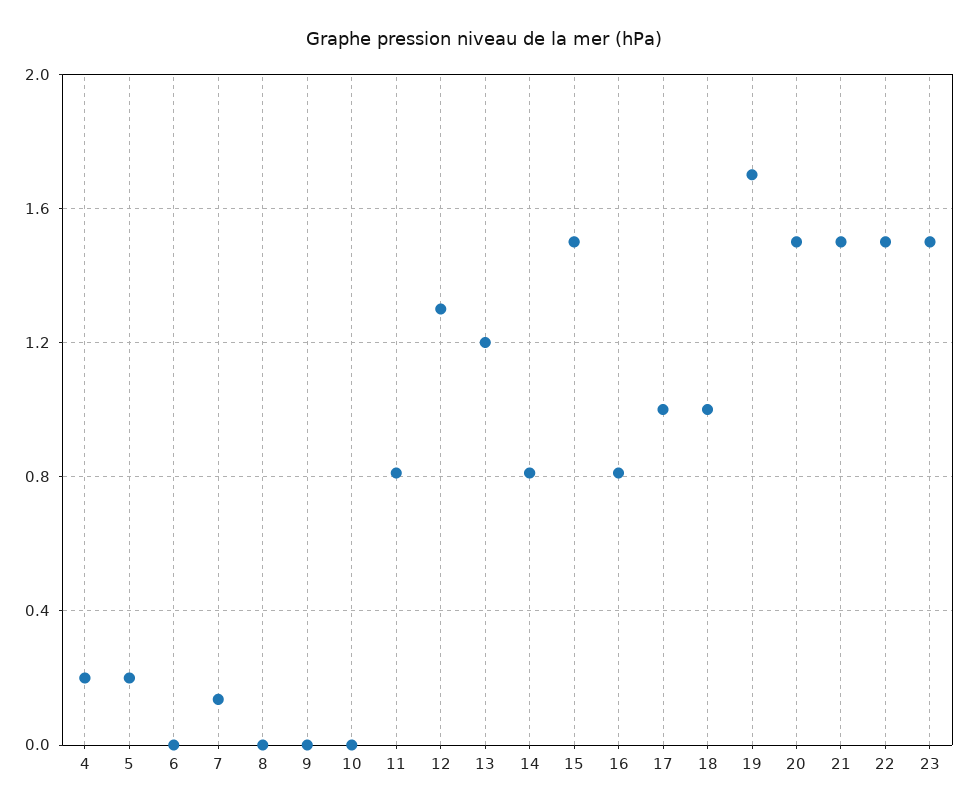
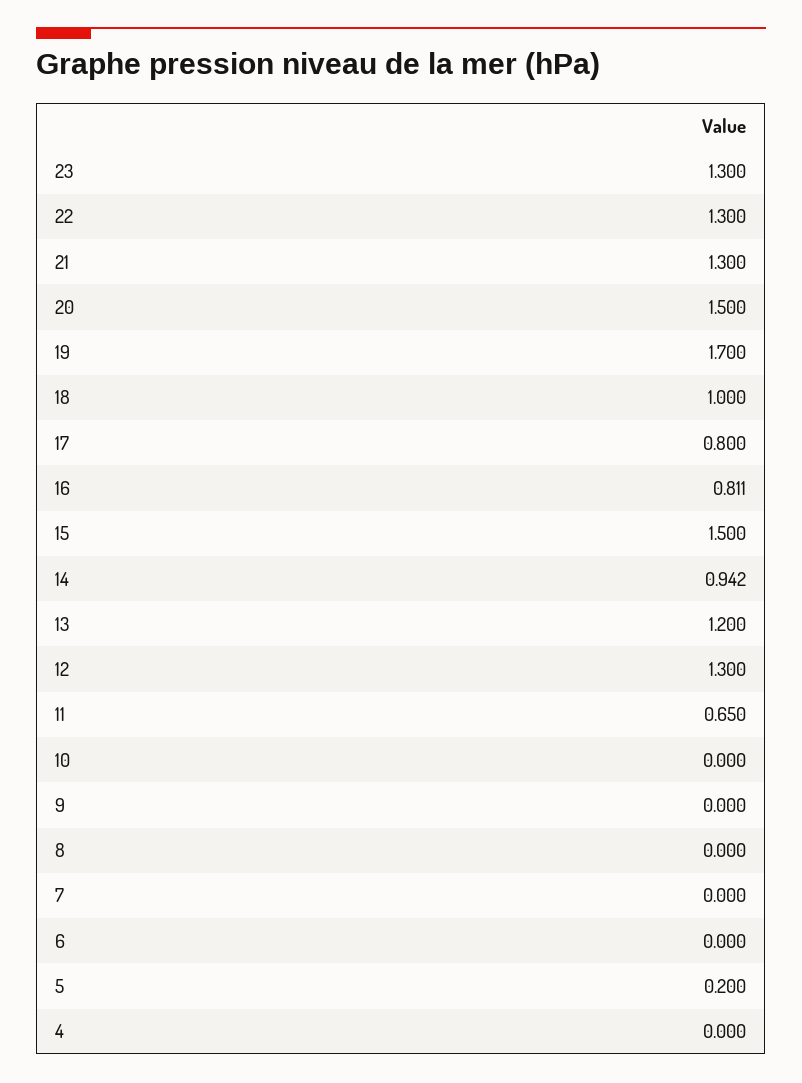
  {
-   "4": 0.2,
+   "4": 0,
    "5": 0.2,
    "6": 0,
-   "7": 0.15,
+   "7": 0,
    "8": 0,
    "9": 0,
    "10": 0,
-   "11": 0.8,
+   "11": 0.65,
    "12": 1.3,
    "13": 1.2,
-   "14": 0.8,
+   "14": 0.942,
    "15": 1.5,
    "16": 0.811,
-   "17": 1,
+   "17": 0.8,
    "18": 1,
    "19": 1.7,
    "20": 1.5,
-   "21": 1.5,
+   "21": 1.3,
-   "22": 1.5,
+   "22": 1.3,
-   "23": 1.5
+   "23": 1.3
  }

